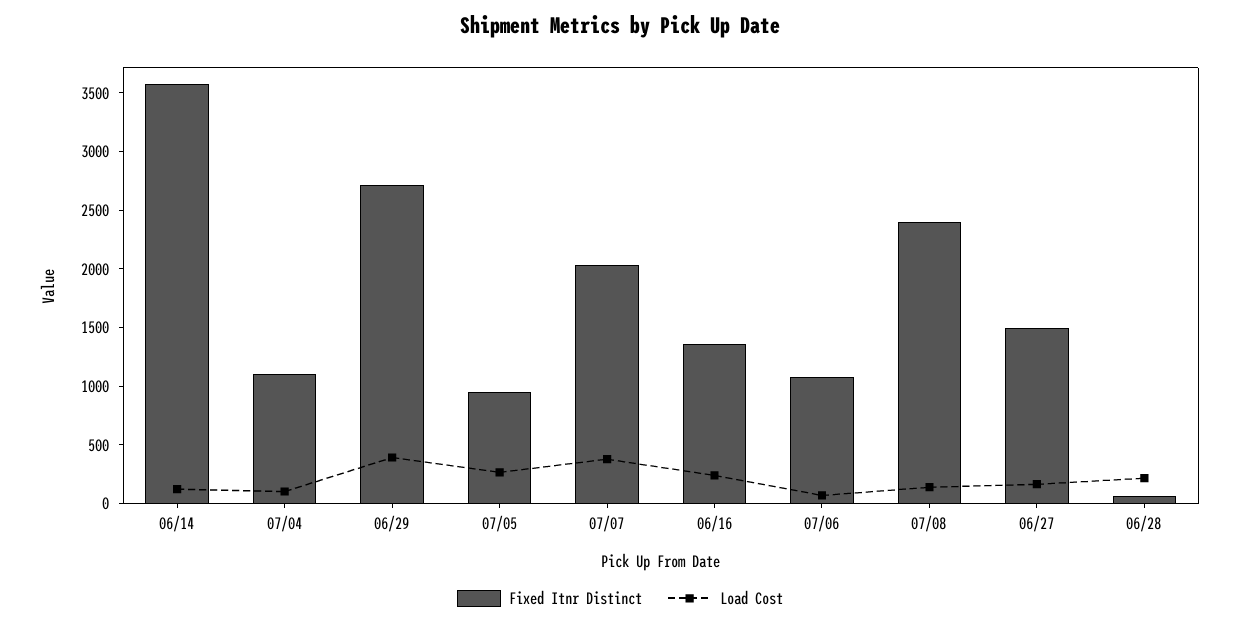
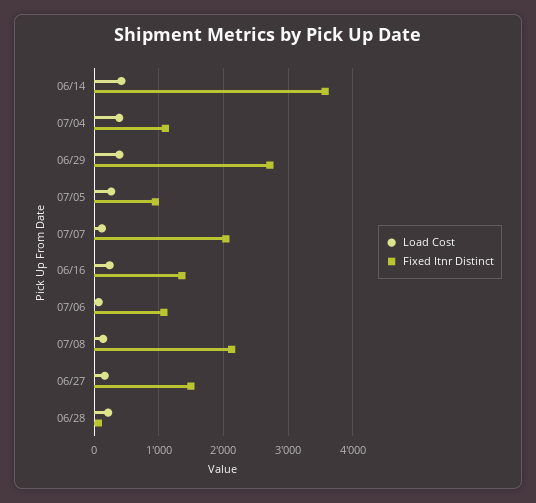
  {
    "Fixed Itnr Distinct": {
      "06/14": 3600,
      "07/04": 1100,
      "06/29": 2700,
      "07/05": 900,
      "07/07": 2000,
      "06/16": 1400,
      "07/06": 1100,
-     "07/08": 2400,
+     "07/08": 2100,
      "06/27": 1500,
      "06/28": 100
    },
    "Load Cost": {
-     "06/14": 100,
+     "06/14": 400,
-     "07/04": 100,
+     "07/04": 400,
      "06/29": 400,
      "07/05": 300,
-     "07/07": 400,
+     "07/07": 100,
      "06/16": 200,
      "07/06": 100,
      "07/08": 100,
      "06/27": 200,
      "06/28": 200
    }
  }

